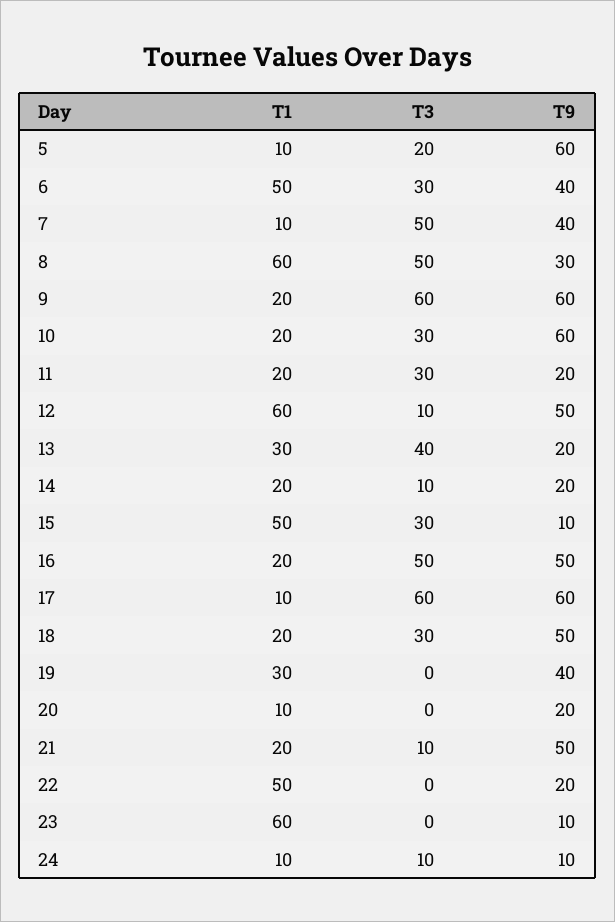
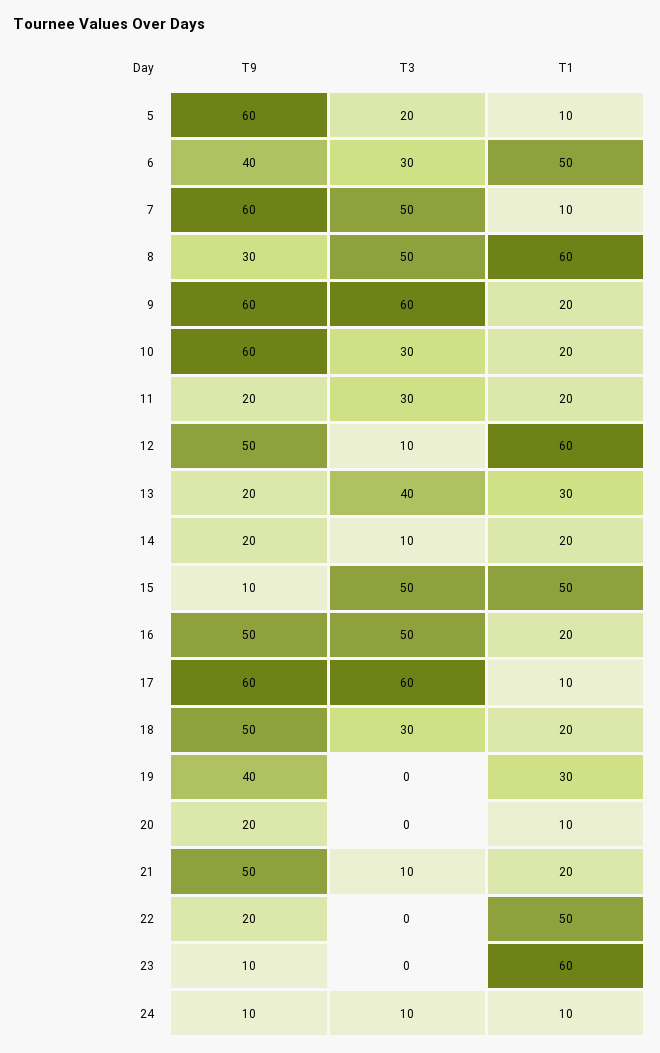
  {
    "T1": {
      "5": 10,
      "6": 50,
      "7": 10,
      "8": 60,
      "9": 20,
      "10": 20,
      "11": 20,
      "12": 60,
      "13": 30,
      "14": 20,
      "15": 50,
      "16": 20,
      "17": 10,
      "18": 20,
      "19": 30,
      "20": 10,
      "21": 20,
      "22": 50,
      "23": 60,
      "24": 10
    },
    "T3": {
      "5": 20,
      "6": 30,
      "7": 50,
      "8": 50,
      "9": 60,
      "10": 30,
      "11": 30,
      "12": 10,
      "13": 40,
      "14": 10,
-     "15": 30,
+     "15": 50,
      "16": 50,
      "17": 60,
      "18": 30,
      "19": 0,
      "20": 0,
      "21": 10,
      "22": 0,
      "23": 0,
      "24": 10
    },
    "T9": {
      "5": 60,
      "6": 40,
-     "7": 40,
+     "7": 60,
      "8": 30,
      "9": 60,
      "10": 60,
      "11": 20,
      "12": 50,
      "13": 20,
      "14": 20,
      "15": 10,
      "16": 50,
      "17": 60,
      "18": 50,
      "19": 40,
      "20": 20,
      "21": 50,
      "22": 20,
      "23": 10,
      "24": 10
    }
  }

